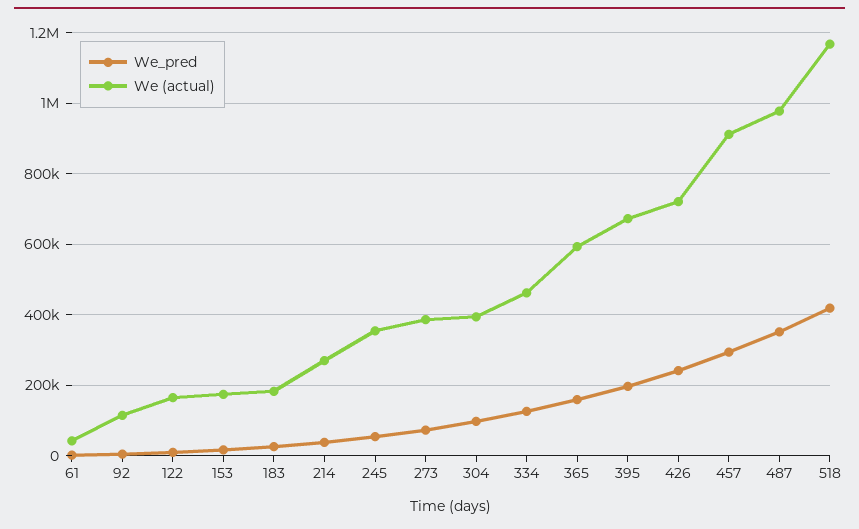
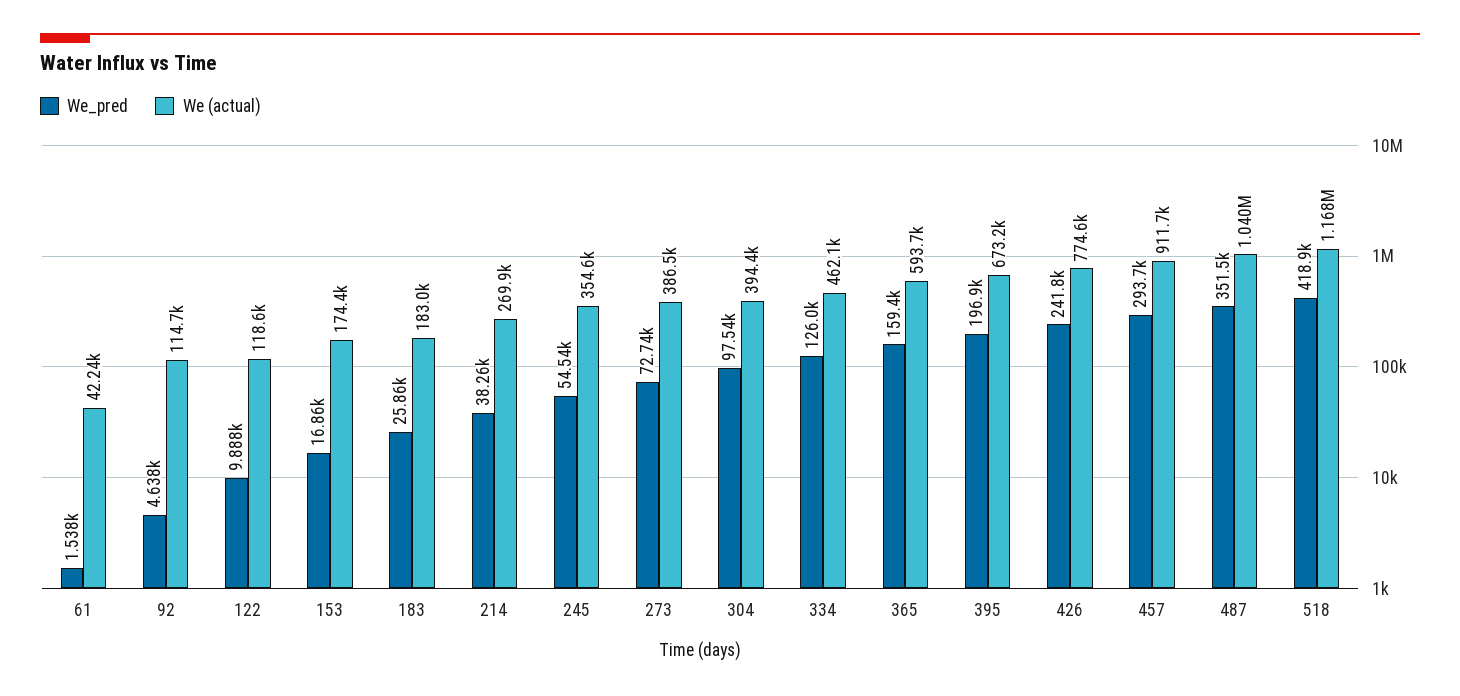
  {
    "We_pred": {
      "61": 1538,
      "92": 4638,
      "122": 9888,
      "153": 16860,
      "183": 25860,
      "214": 38260,
      "245": 54540,
      "273": 72740,
      "304": 97540,
      "334": 126000,
      "365": 159400,
      "395": 196900,
      "426": 241800,
      "457": 293700,
      "487": 351500,
      "518": 418900
    },
    "We (actual)": {
      "61": 42240,
      "92": 114700,
-     "122": 160000,
+     "122": 118600,
      "153": 174400,
      "183": 183000,
      "214": 269900,
      "245": 354600,
      "273": 386500,
      "304": 394400,
      "334": 462100,
      "365": 593700,
      "395": 673200,
-     "426": 720000,
+     "426": 774600,
      "457": 911700,
-     "487": 980000,
+     "487": 1040000,
      "518": 1168000
    }
  }

